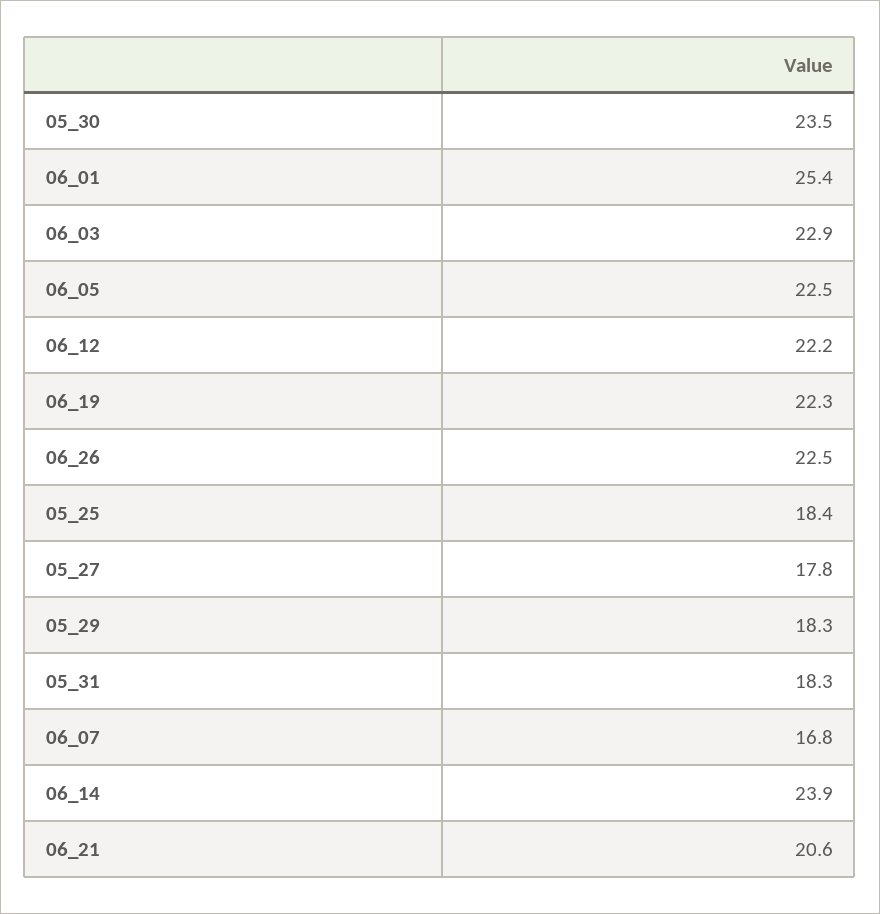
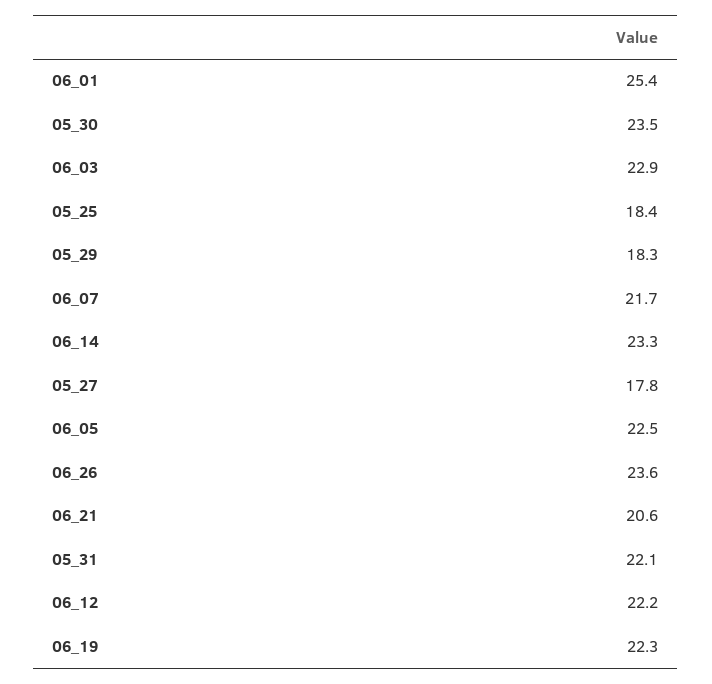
  {
    "05_30": 23.5,
    "06_01": 25.4,
    "06_03": 22.9,
    "06_05": 22.5,
    "06_12": 22.2,
    "06_19": 22.3,
-   "06_26": 22.5,
+   "06_26": 23.6,
    "05_25": 18.4,
    "05_27": 17.8,
    "05_29": 18.3,
-   "05_31": 18.3,
+   "05_31": 22.1,
-   "06_07": 16.8,
+   "06_07": 21.7,
-   "06_14": 23.9,
+   "06_14": 23.3,
    "06_21": 20.6
  }

